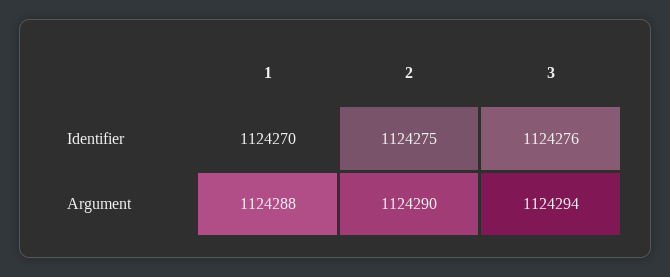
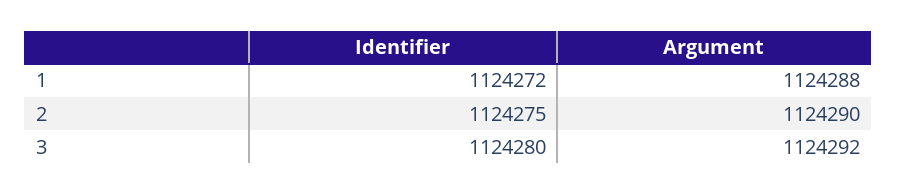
  {
    "1": {
-     "Identifier": 1124270,
+     "Identifier": 1124272,
      "Argument": 1124288
    },
    "2": {
      "Identifier": 1124275,
      "Argument": 1124290
    },
    "3": {
-     "Identifier": 1124276,
+     "Identifier": 1124280,
-     "Argument": 1124294
+     "Argument": 1124292
    }
  }

